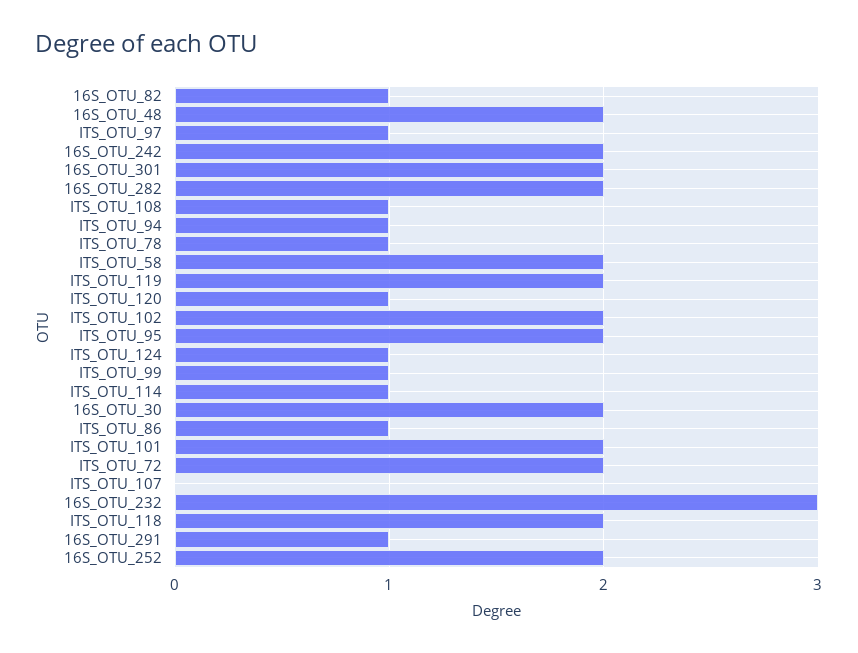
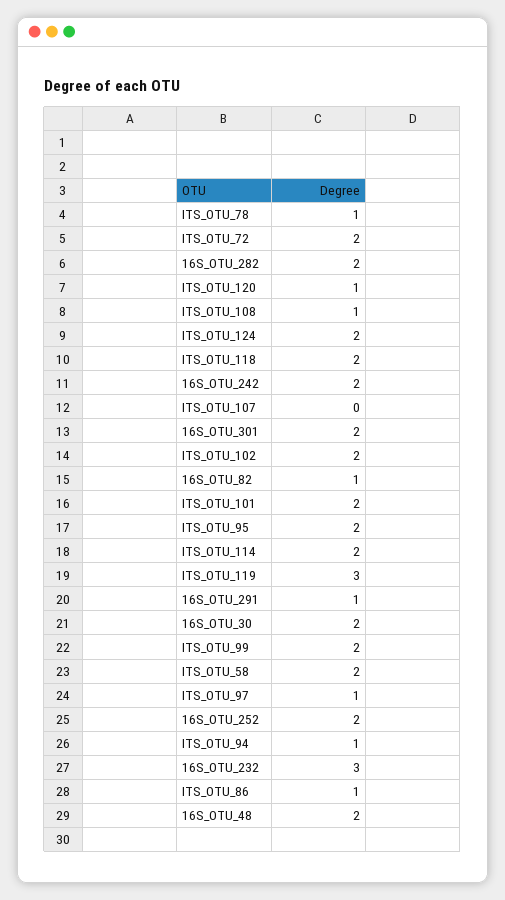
  {
    "16S_OTU_82": 1,
    "16S_OTU_48": 2,
    "ITS_OTU_97": 1,
    "16S_OTU_242": 2,
    "16S_OTU_301": 2,
    "16S_OTU_282": 2,
    "ITS_OTU_108": 1,
    "ITS_OTU_94": 1,
    "ITS_OTU_78": 1,
    "ITS_OTU_58": 2,
-   "ITS_OTU_119": 2,
+   "ITS_OTU_119": 3,
    "ITS_OTU_120": 1,
    "ITS_OTU_102": 2,
    "ITS_OTU_95": 2,
-   "ITS_OTU_124": 1,
+   "ITS_OTU_124": 2,
-   "ITS_OTU_99": 1,
+   "ITS_OTU_99": 2,
-   "ITS_OTU_114": 1,
+   "ITS_OTU_114": 2,
    "16S_OTU_30": 2,
    "ITS_OTU_86": 1,
    "ITS_OTU_101": 2,
    "ITS_OTU_72": 2,
    "ITS_OTU_107": 0,
    "16S_OTU_232": 3,
    "ITS_OTU_118": 2,
    "16S_OTU_291": 1,
    "16S_OTU_252": 2
  }

